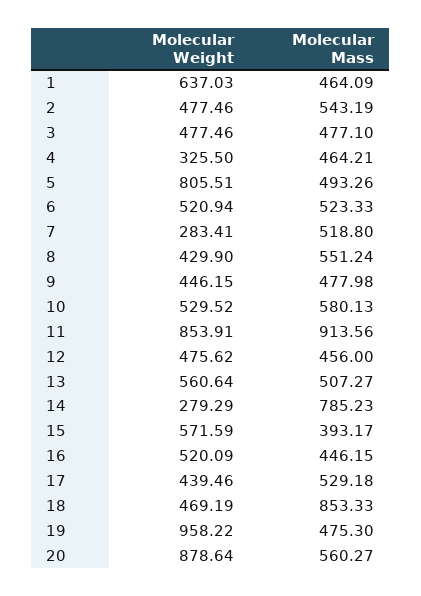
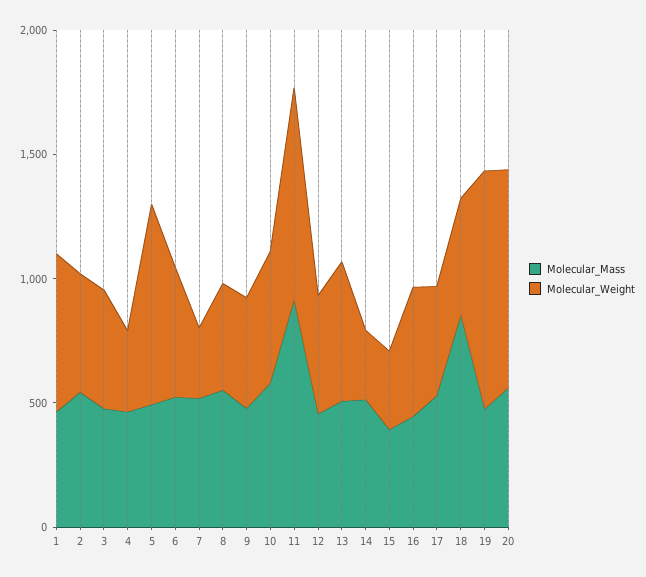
  {
    "Molecular Weight": {
      "1": 637.03,
      "2": 477.46,
      "3": 477.46,
      "4": 325.5,
      "5": 805.51,
      "6": 520.94,
      "7": 283.41,
      "8": 429.9,
      "9": 446.15,
      "10": 529.52,
      "11": 853.91,
      "12": 475.62,
      "13": 560.64,
      "14": 279.29,
-     "15": 571.59,
+     "15": 300,
      "16": 520.09,
      "17": 439.46,
      "18": 469.19,
      "19": 958.22,
      "20": 878.64
    },
    "Molecular Mass": {
      "1": 464.09,
      "2": 543.19,
      "3": 477.1,
      "4": 464.21,
      "5": 493.26,
      "6": 523.33,
      "7": 518.8,
      "8": 551.24,
      "9": 477.98,
      "10": 580.13,
      "11": 913.56,
      "12": 456,
      "13": 507.27,
-     "14": 785.23,
+     "14": 500,
      "15": 393.17,
      "16": 446.15,
      "17": 529.18,
      "18": 853.33,
      "19": 475.3,
      "20": 560.27
    }
  }

